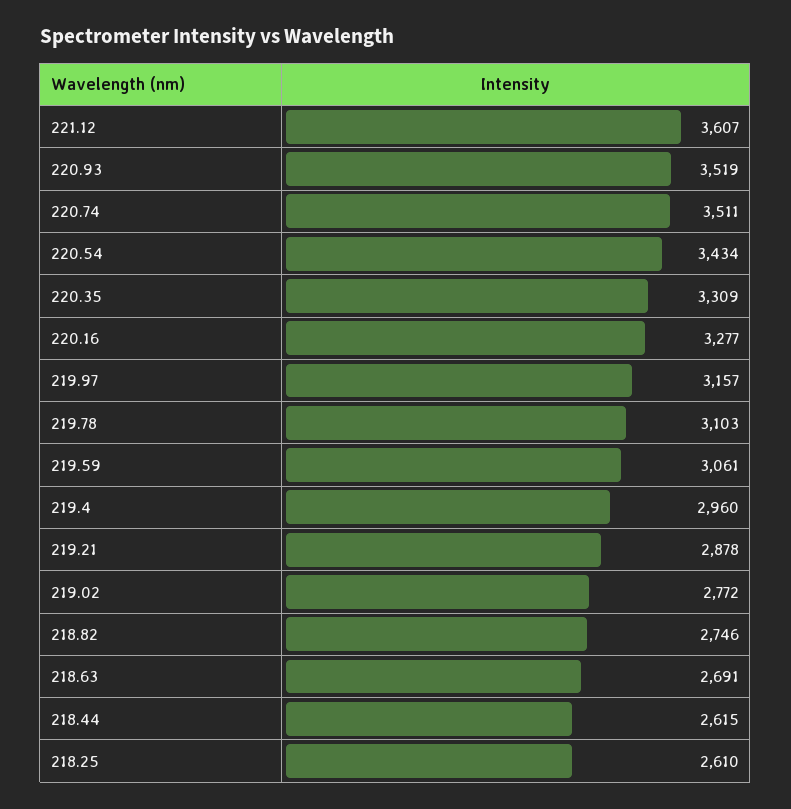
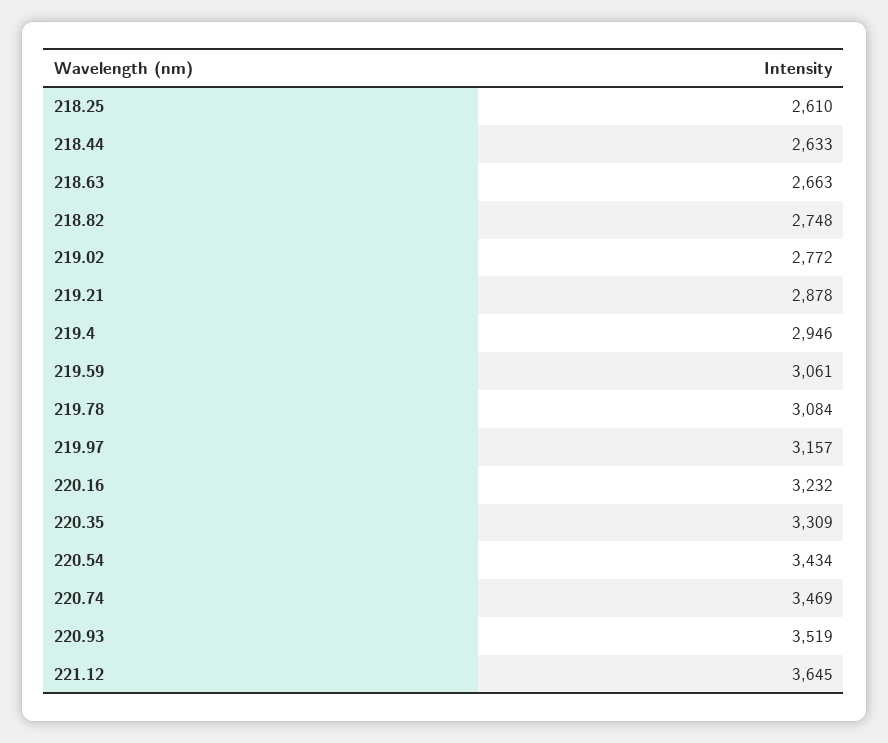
  {
-   "221.12": 3607,
+   "221.12": 3645,
    "220.93": 3519,
-   "220.74": 3511,
+   "220.74": 3469,
    "220.54": 3434,
    "220.35": 3309,
-   "220.16": 3277,
+   "220.16": 3232,
    "219.97": 3157,
-   "219.78": 3103,
+   "219.78": 3084,
    "219.59": 3061,
-   "219.4": 2960,
+   "219.4": 2946,
    "219.21": 2878,
    "219.02": 2772,
-   "218.82": 2746,
+   "218.82": 2748,
-   "218.63": 2691,
+   "218.63": 2663,
-   "218.44": 2615,
+   "218.44": 2633,
    "218.25": 2610
  }

